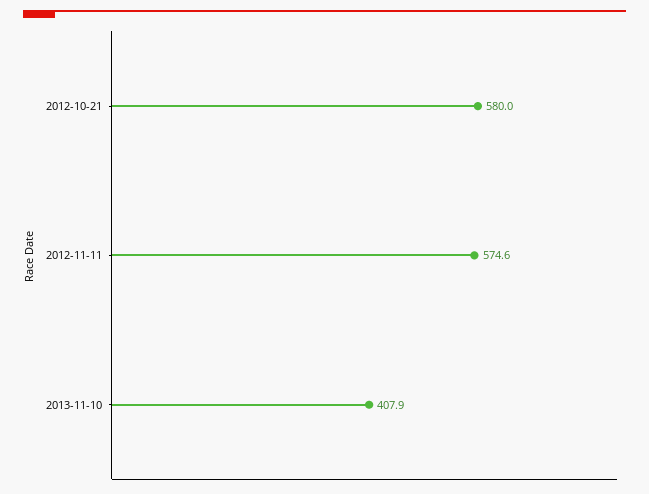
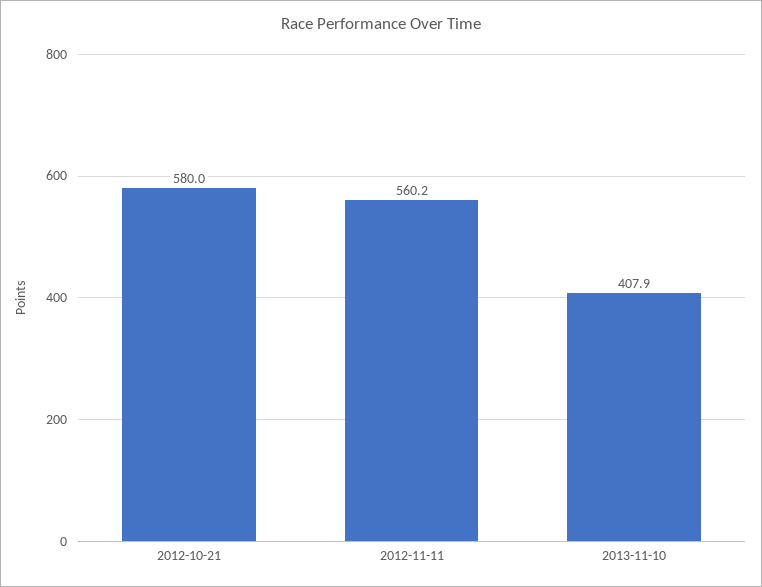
  {
    "2012-10-21": 580,
-   "2012-11-11": 574.6,
+   "2012-11-11": 560.2,
    "2013-11-10": 407.9
  }

